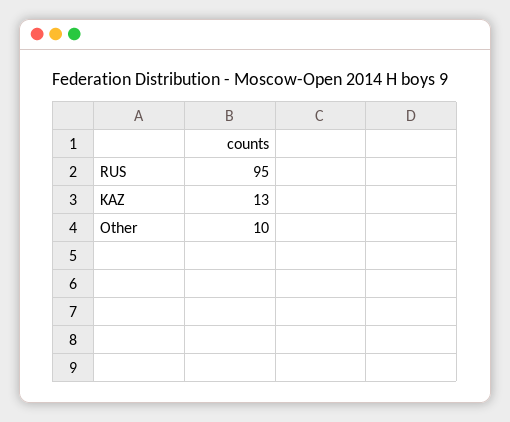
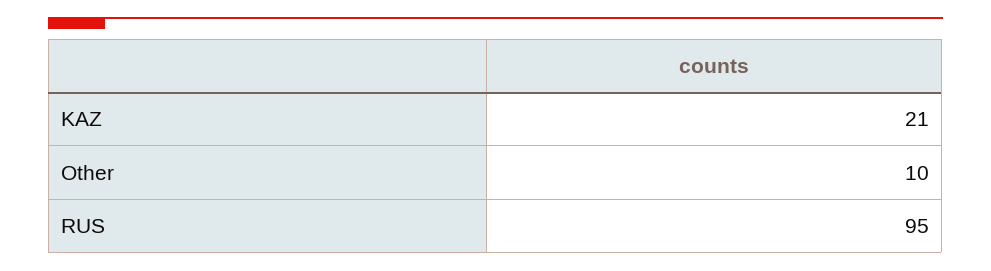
  {
    "RUS": 95,
-   "KAZ": 13,
+   "KAZ": 21,
    "Other": 10
  }

